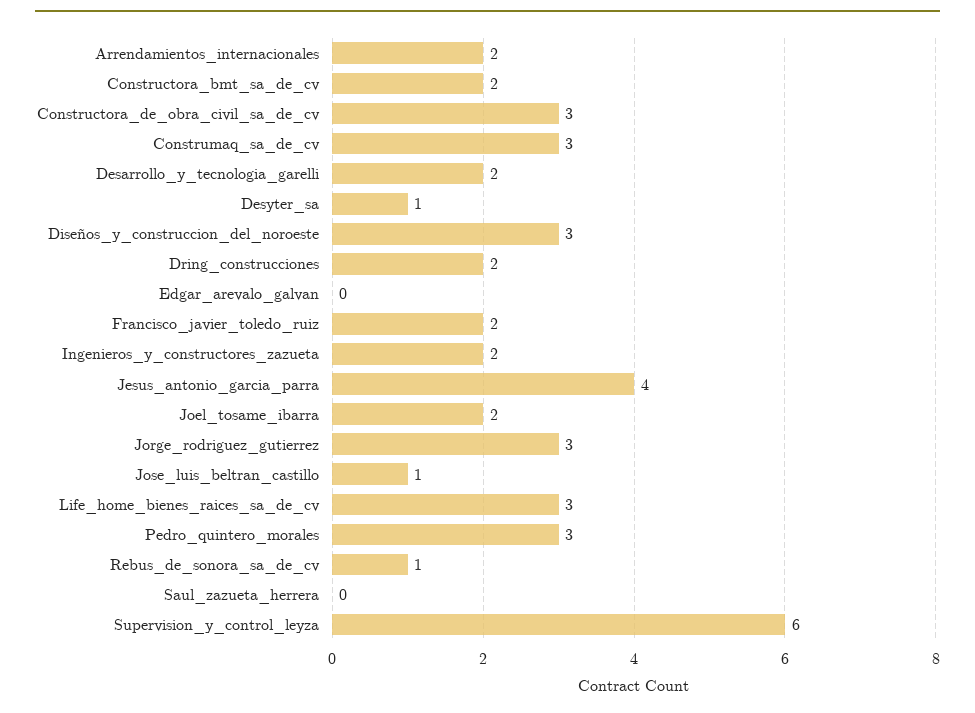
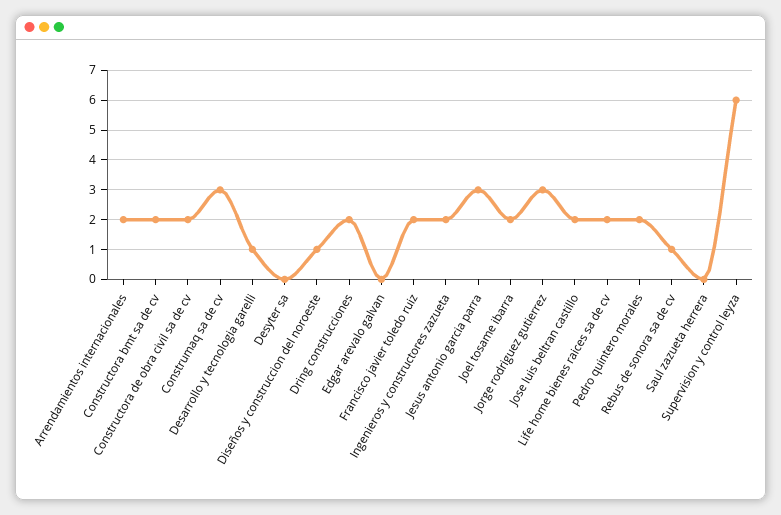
  {
    "Arrendamientos_internacionales": 2,
    "Constructora_bmt_sa_de_cv": 2,
-   "Constructora_de_obra_civil_sa_de_cv": 3,
+   "Constructora_de_obra_civil_sa_de_cv": 2,
    "Construmaq_sa_de_cv": 3,
-   "Desarrollo_y_tecnologia_garelli": 2,
+   "Desarrollo_y_tecnologia_garelli": 1,
-   "Desyter_sa": 1,
+   "Desyter_sa": 0,
-   "Diseños_y_construccion_del_noroeste": 3,
+   "Diseños_y_construccion_del_noroeste": 1,
    "Dring_construcciones": 2,
    "Edgar_arevalo_galvan": 0,
    "Francisco_javier_toledo_ruiz": 2,
    "Ingenieros_y_constructores_zazueta": 2,
-   "Jesus_antonio_garcia_parra": 4,
+   "Jesus_antonio_garcia_parra": 3,
    "Joel_tosame_ibarra": 2,
    "Jorge_rodriguez_gutierrez": 3,
-   "Jose_luis_beltran_castillo": 1,
+   "Jose_luis_beltran_castillo": 2,
-   "Life_home_bienes_raices_sa_de_cv": 3,
+   "Life_home_bienes_raices_sa_de_cv": 2,
-   "Pedro_quintero_morales": 3,
+   "Pedro_quintero_morales": 2,
    "Rebus_de_sonora_sa_de_cv": 1,
    "Saul_zazueta_herrera": 0,
    "Supervision_y_control_leyza": 6
  }

